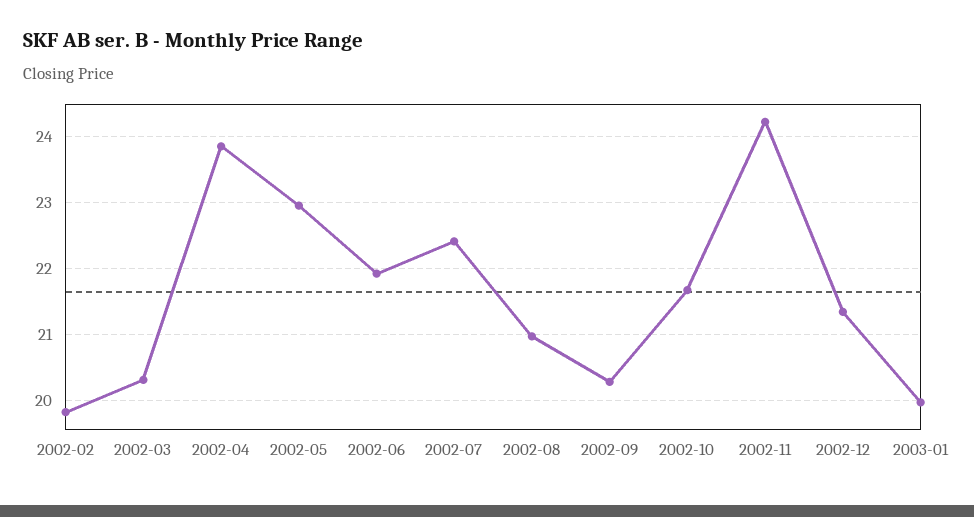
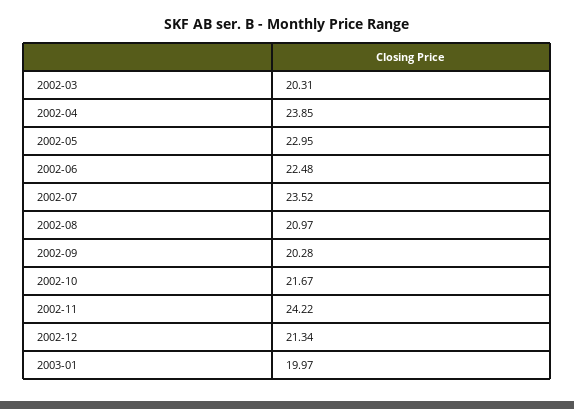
  {
-   "2002-02": 19.8,
    "2002-03": 20.31,
    "2002-04": 23.85,
    "2002-05": 22.95,
-   "2002-06": 21.9,
+   "2002-06": 22.48,
-   "2002-07": 22.4,
+   "2002-07": 23.52,
    "2002-08": 20.97,
    "2002-09": 20.28,
    "2002-10": 21.67,
    "2002-11": 24.22,
    "2002-12": 21.34,
    "2003-01": 19.97
  }

